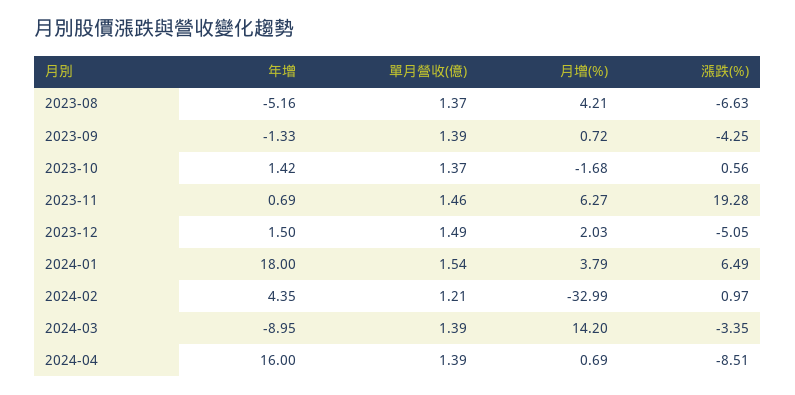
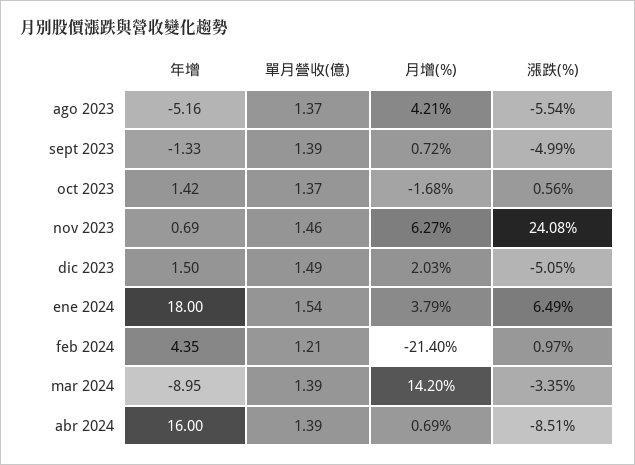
  {
    "年增": {
      "2023-08": -5.16,
      "2023-09": -1.33,
      "2023-10": 1.42,
      "2023-11": 0.69,
      "2023-12": 1.5,
      "2024-01": 18,
      "2024-02": 4.35,
      "2024-03": -8.95,
      "2024-04": 16
    },
    "單月營收(億)": {
      "2023-08": 1.37,
      "2023-09": 1.39,
      "2023-10": 1.37,
      "2023-11": 1.46,
      "2023-12": 1.49,
      "2024-01": 1.54,
      "2024-02": 1.21,
      "2024-03": 1.39,
      "2024-04": 1.39
    },
    "月增(%)": {
      "2023-08": 4.21,
      "2023-09": 0.72,
      "2023-10": -1.68,
      "2023-11": 6.27,
      "2023-12": 2.03,
      "2024-01": 3.79,
-     "2024-02": -32.99,
+     "2024-02": -21.4,
      "2024-03": 14.2,
      "2024-04": 0.69
    },
    "漲跌(%)": {
-     "2023-08": -6.63,
+     "2023-08": -5.54,
-     "2023-09": -4.25,
+     "2023-09": -4.99,
      "2023-10": 0.56,
-     "2023-11": 19.28,
+     "2023-11": 24.08,
      "2023-12": -5.05,
      "2024-01": 6.49,
      "2024-02": 0.97,
      "2024-03": -3.35,
      "2024-04": -8.51
    }
  }

